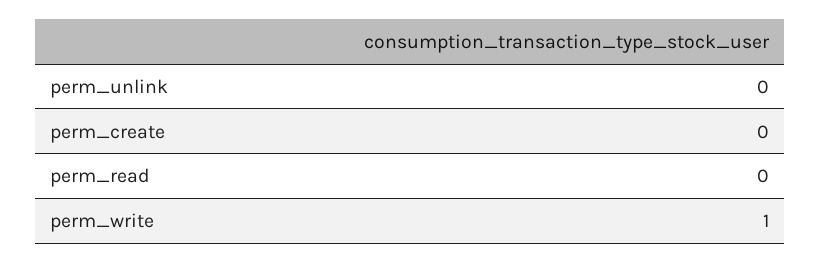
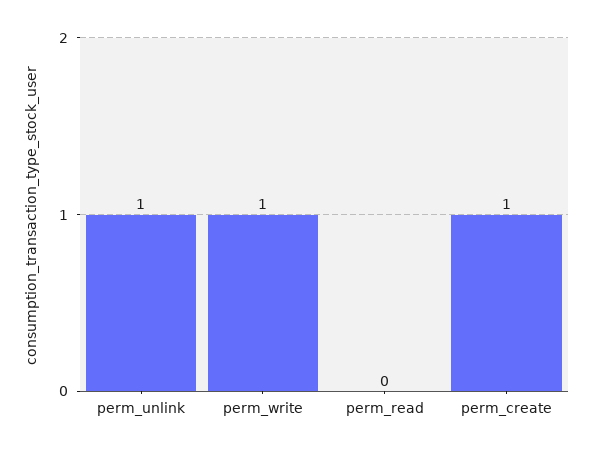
  {
-   "perm_unlink": 0,
+   "perm_unlink": 1,
-   "perm_create": 0,
+   "perm_create": 1,
    "perm_read": 0,
    "perm_write": 1
  }

